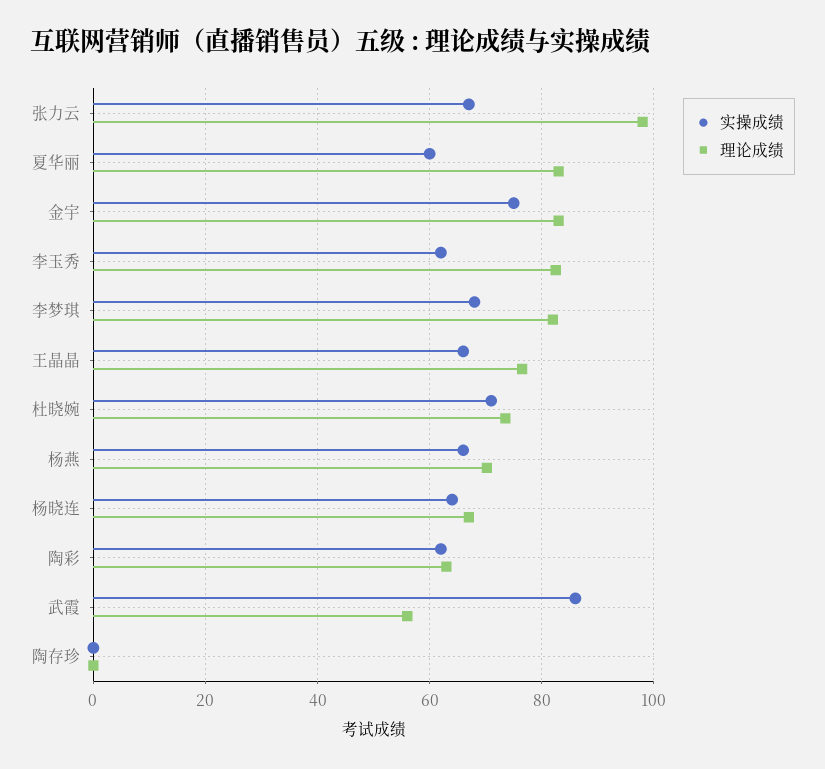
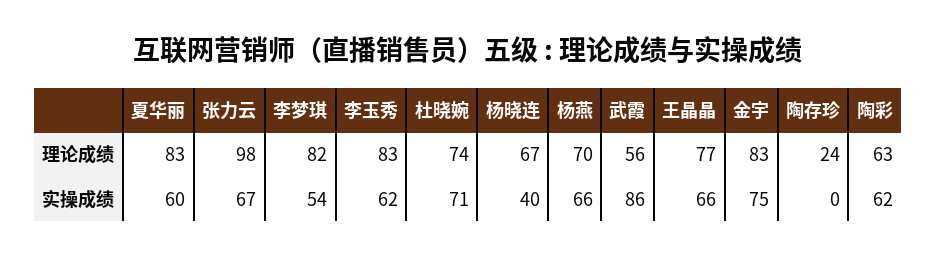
  {
    "实操成绩": {
      "张力云": 67,
      "夏华丽": 60,
      "金宇": 75,
      "李玉秀": 62,
-     "李梦琪": 68,
+     "李梦琪": 54,
      "王晶晶": 66,
      "杜晓婉": 71,
      "杨燕": 66,
-     "杨晓连": 64,
+     "杨晓连": 40,
      "陶彩": 62,
      "武霞": 86,
      "陶存珍": 0
    },
    "理论成绩": {
      "张力云": 98,
      "夏华丽": 83,
      "金宇": 83,
      "李玉秀": 83,
      "李梦琪": 82,
      "王晶晶": 77,
      "杜晓婉": 74,
      "杨燕": 70,
      "杨晓连": 67,
      "陶彩": 63,
      "武霞": 56,
-     "陶存珍": 0
+     "陶存珍": 24
    }
  }

